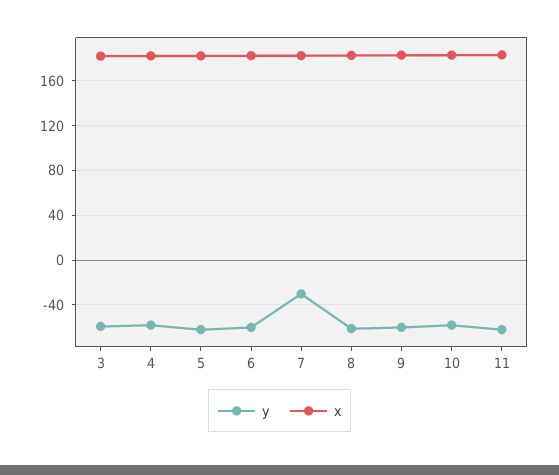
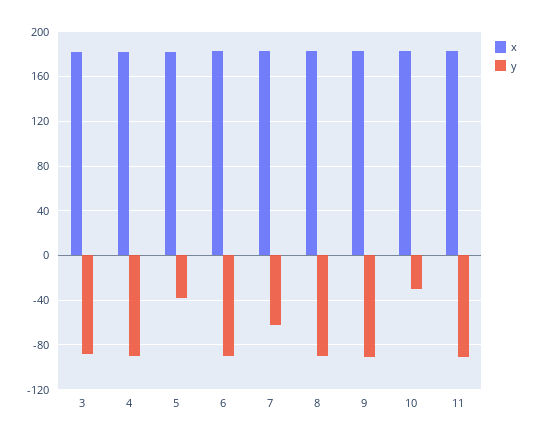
  {
    "y": {
-     "3": -60,
+     "3": -90,
-     "4": -60,
+     "4": -90,
-     "5": -60,
+     "5": -40,
-     "6": -60,
+     "6": -90,
-     "7": -30,
+     "7": -60,
-     "8": -60,
+     "8": -90,
-     "9": -60,
+     "9": -90,
-     "10": -60,
+     "10": -30,
-     "11": -60
+     "11": -90
    },
    "x": {
      "3": 180,
      "4": 180,
      "5": 180,
      "6": 180,
      "7": 180,
      "8": 180,
      "9": 180,
      "10": 180,
      "11": 180
    }
  }

